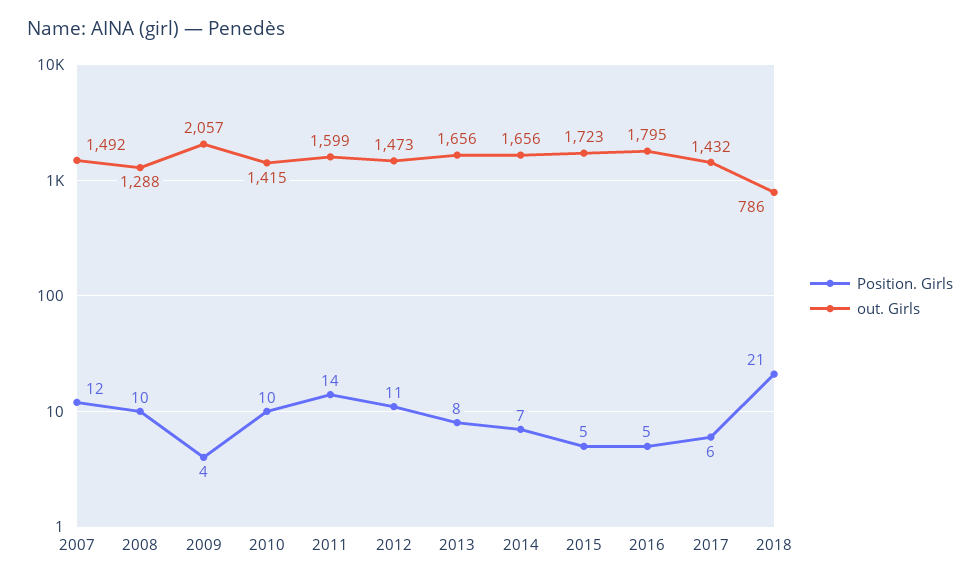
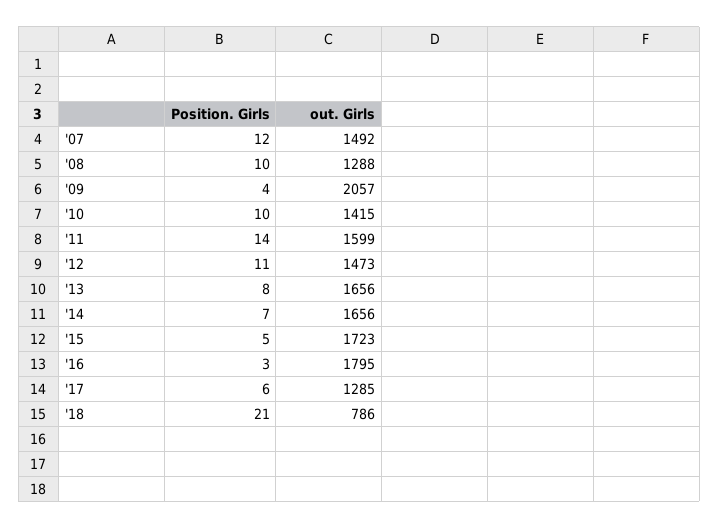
  {
    "Position. Girls": {
      "2007": 12,
      "2008": 10,
      "2009": 4,
      "2010": 10,
      "2011": 14,
      "2012": 11,
      "2013": 8,
      "2014": 7,
      "2015": 5,
-     "2016": 5,
+     "2016": 3,
      "2017": 6,
      "2018": 21
    },
    "out. Girls": {
      "2007": 1492,
      "2008": 1288,
      "2009": 2057,
      "2010": 1415,
      "2011": 1599,
      "2012": 1473,
      "2013": 1656,
      "2014": 1656,
      "2015": 1723,
      "2016": 1795,
-     "2017": 1432,
+     "2017": 1285,
      "2018": 786
    }
  }

